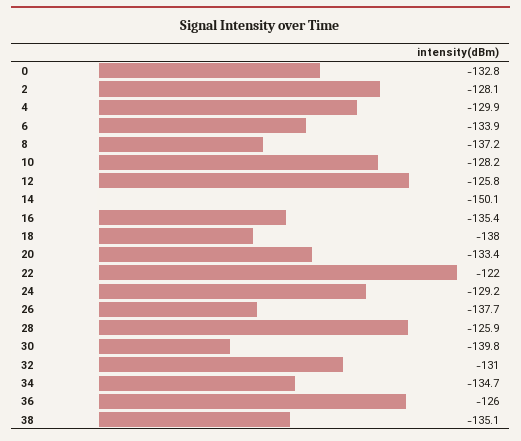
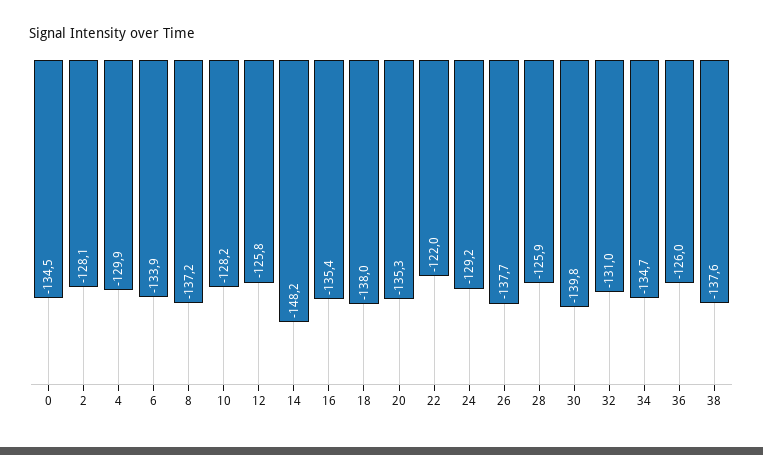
  {
-   "0": -132.8,
+   "0": -134.5,
    "2": -128.1,
    "4": -129.9,
    "6": -133.9,
    "8": -137.2,
    "10": -128.2,
    "12": -125.8,
-   "14": -150.1,
+   "14": -148.2,
    "16": -135.4,
    "18": -138,
-   "20": -133.4,
+   "20": -135.3,
    "22": -122,
    "24": -129.2,
    "26": -137.7,
    "28": -125.9,
    "30": -139.8,
    "32": -131,
    "34": -134.7,
    "36": -126,
-   "38": -135.1
+   "38": -137.6
  }

